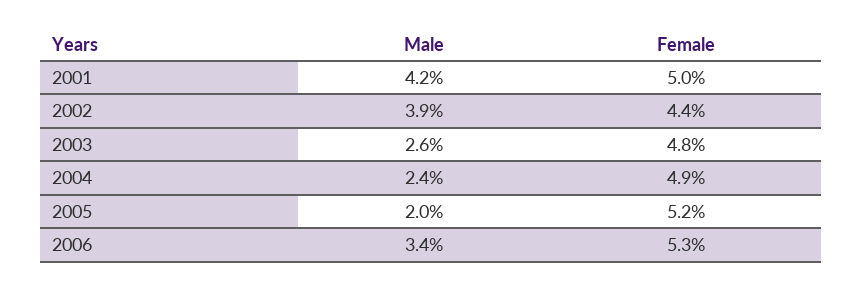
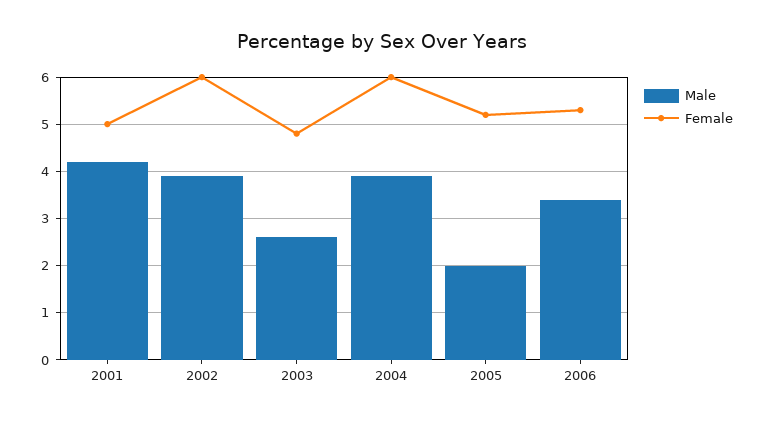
  {
    "Male": {
      "2001": 4.2,
      "2002": 3.9,
      "2003": 2.6,
-     "2004": 2.4,
+     "2004": 4,
      "2005": 2,
      "2006": 3.4
    },
    "Female": {
      "2001": 5,
-     "2002": 4.4,
+     "2002": 6,
      "2003": 4.8,
-     "2004": 4.9,
+     "2004": 6,
      "2005": 5.2,
      "2006": 5.3
    }
  }

